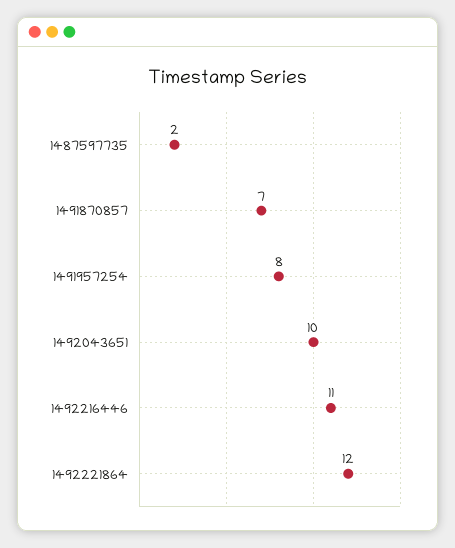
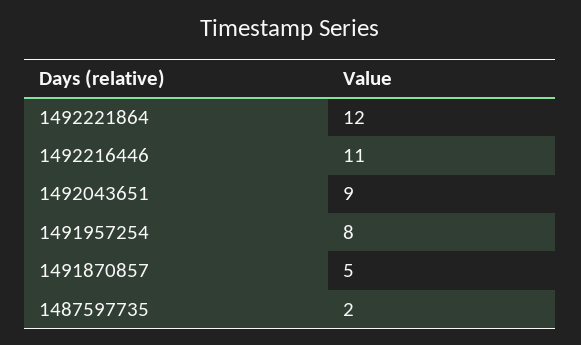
  {
    "1487597735": 2,
-   "1491870857": 7,
+   "1491870857": 5,
    "1491957254": 8,
-   "1492043651": 10,
+   "1492043651": 9,
    "1492216446": 11,
    "1492221864": 12
  }

